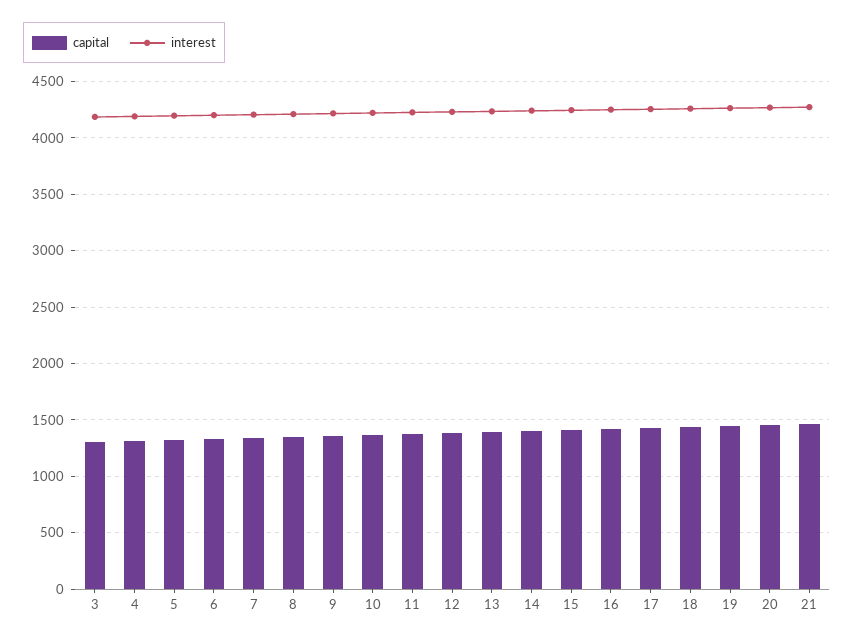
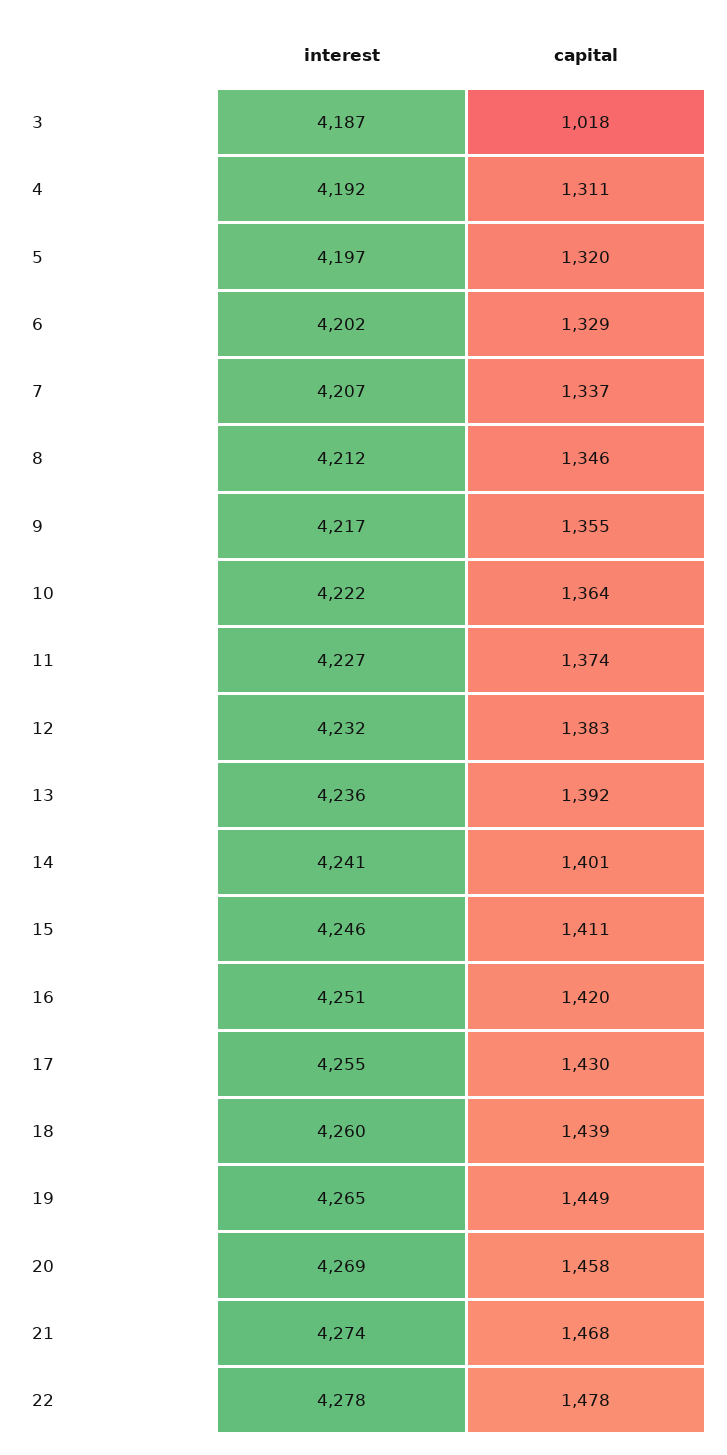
  {
    "capital": {
-     "3": 1300,
+     "3": 1018,
      "4": 1311,
      "5": 1320,
      "6": 1329,
      "7": 1337,
      "8": 1346,
      "9": 1355,
      "10": 1364,
      "11": 1374,
      "12": 1383,
      "13": 1392,
      "14": 1401,
      "15": 1411,
      "16": 1420,
      "17": 1430,
      "18": 1439,
      "19": 1449,
      "20": 1458,
-     "21": 1468
+     "21": 1468,
+     "22": 1478
    },
    "interest": {
      "3": 4187,
      "4": 4192,
      "5": 4197,
      "6": 4202,
      "7": 4207,
      "8": 4212,
      "9": 4217,
      "10": 4222,
      "11": 4227,
      "12": 4232,
      "13": 4236,
      "14": 4241,
      "15": 4246,
      "16": 4251,
      "17": 4255,
      "18": 4260,
      "19": 4265,
      "20": 4269,
-     "21": 4274
+     "21": 4274,
+     "22": 4278
    }
  }

